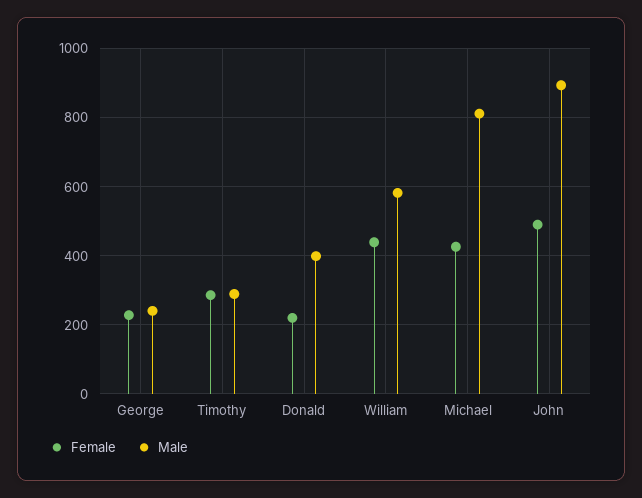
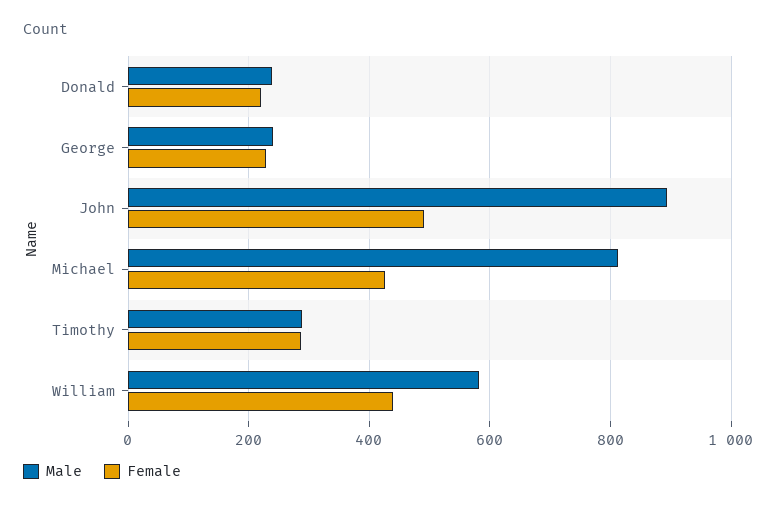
  {
    "Female": {
      "George": 220,
      "Timothy": 280,
      "Donald": 220,
      "William": 440,
      "Michael": 420,
      "John": 500
    },
    "Male": {
      "George": 240,
      "Timothy": 280,
-     "Donald": 400,
+     "Donald": 240,
      "William": 580,
      "Michael": 820,
      "John": 900
    }
  }

